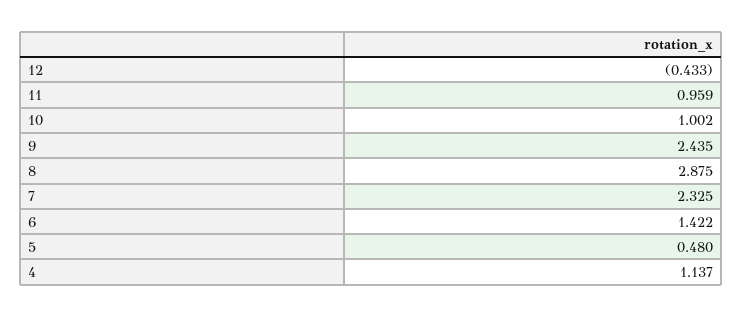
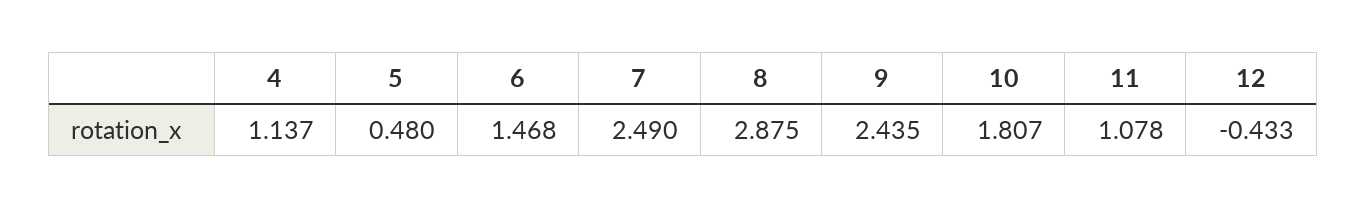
  {
    "12": -0.433,
-   "11": 0.959,
+   "11": 1.078,
-   "10": 1.002,
+   "10": 1.807,
    "9": 2.435,
    "8": 2.875,
-   "7": 2.325,
+   "7": 2.49,
-   "6": 1.422,
+   "6": 1.468,
    "5": 0.48,
    "4": 1.137
  }

